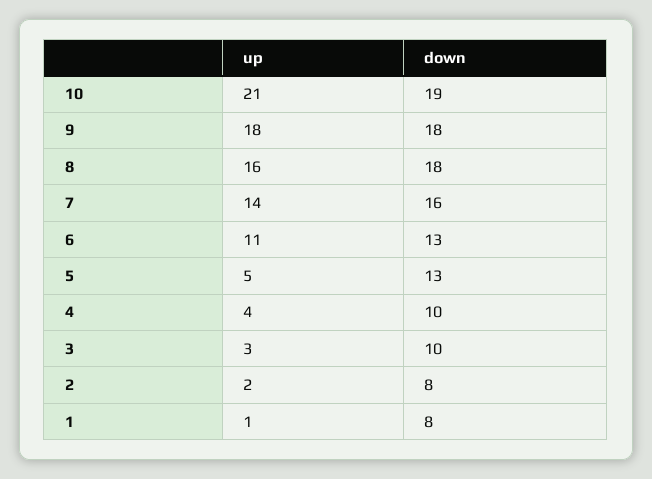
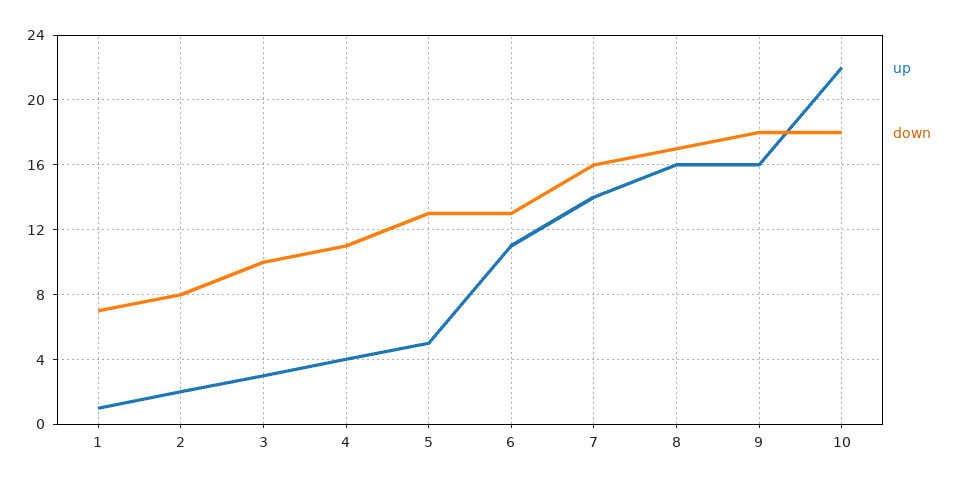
  {
    "up": {
-     "10": 21,
+     "10": 22,
-     "9": 18,
+     "9": 16,
      "8": 16,
      "7": 14,
      "6": 11,
      "5": 5,
      "4": 4,
      "3": 3,
      "2": 2,
      "1": 1
    },
    "down": {
-     "10": 19,
+     "10": 18,
      "9": 18,
-     "8": 18,
+     "8": 17,
      "7": 16,
      "6": 13,
      "5": 13,
-     "4": 10,
+     "4": 11,
      "3": 10,
      "2": 8,
-     "1": 8
+     "1": 7
    }
  }

